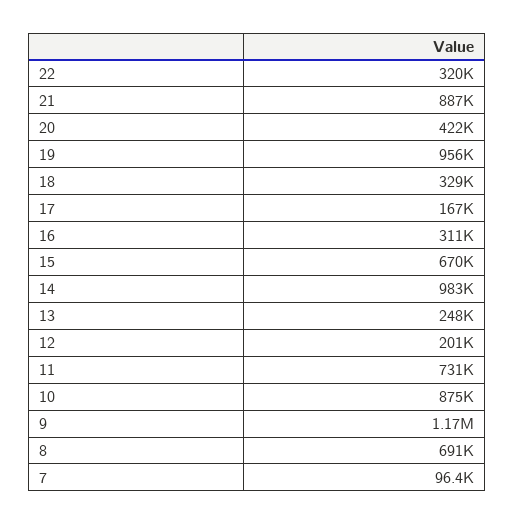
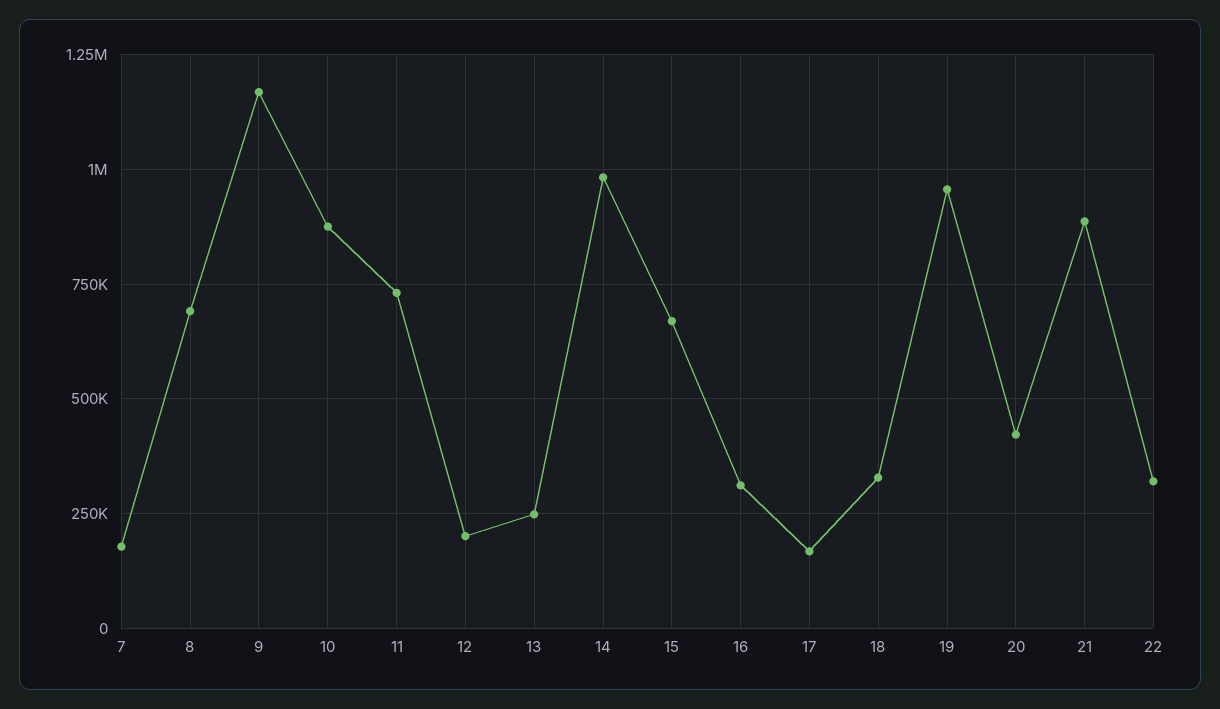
  {
    "22": 320000,
    "21": 887000,
    "20": 422000,
    "19": 956000,
    "18": 329000,
    "17": 167000,
    "16": 311000,
    "15": 670000,
    "14": 983000,
    "13": 248000,
    "12": 201000,
    "11": 731000,
    "10": 875000,
    "9": 1170000,
    "8": 691000,
-   "7": 96400
+   "7": 175000
  }

